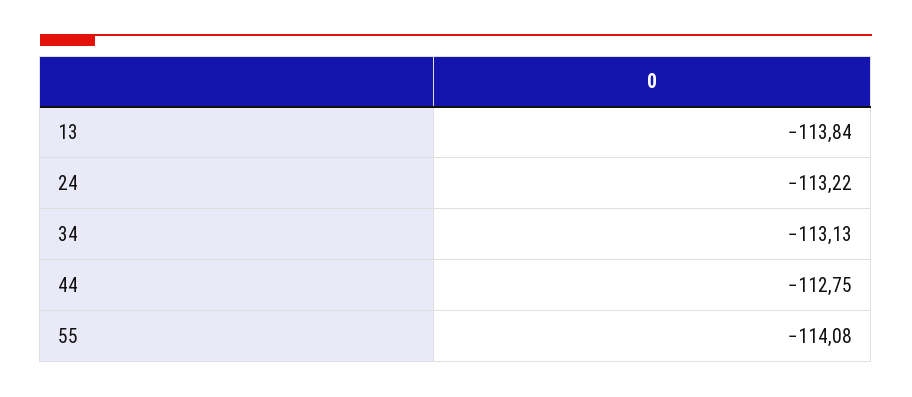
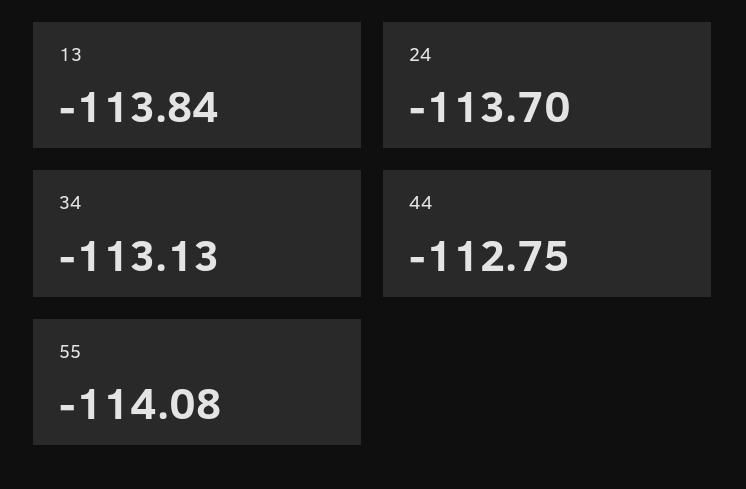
  {
    "13": -113.84,
-   "24": -113.22,
+   "24": -113.7,
    "34": -113.13,
    "44": -112.75,
    "55": -114.08
  }

